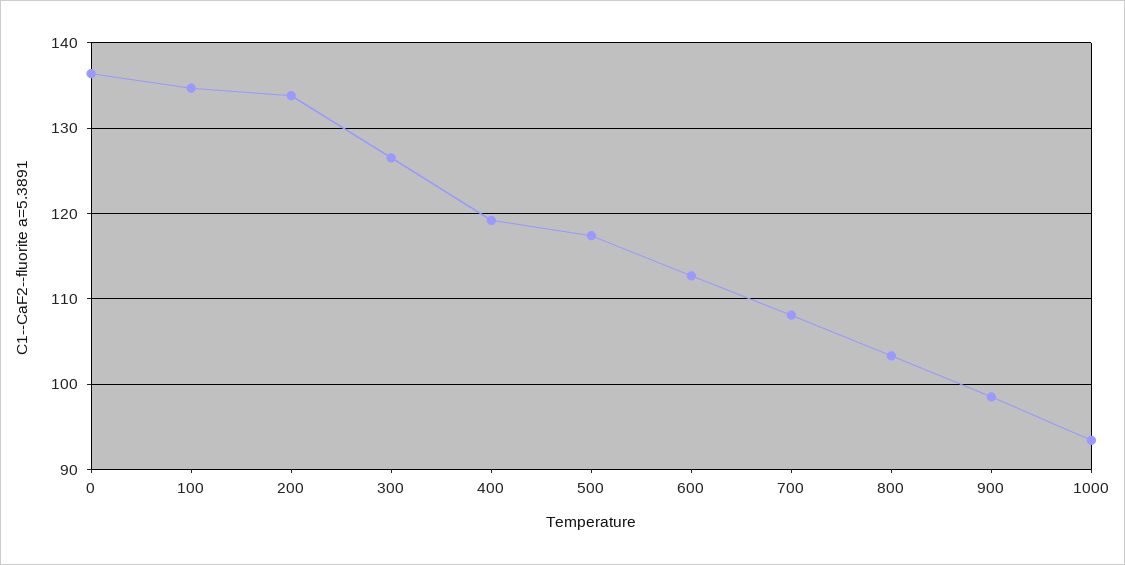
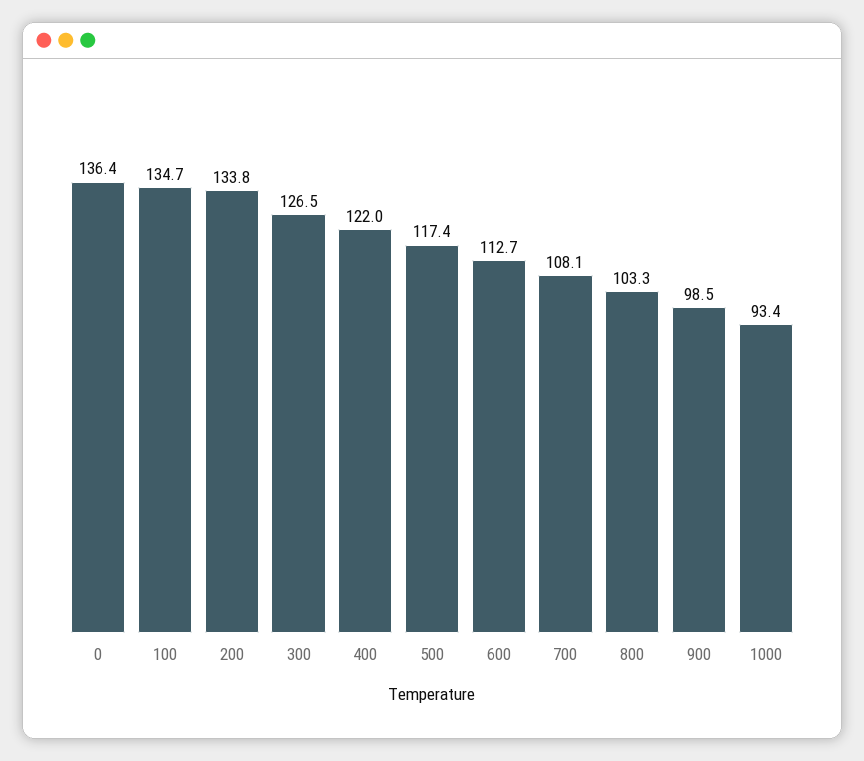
  {
    "0": 136.4,
    "100": 134.7,
    "200": 133.8,
    "300": 126.5,
-   "400": 119,
+   "400": 122,
    "500": 117.4,
    "600": 112.7,
    "700": 108.1,
    "800": 103.3,
    "900": 98.5,
    "1000": 93.4
  }

